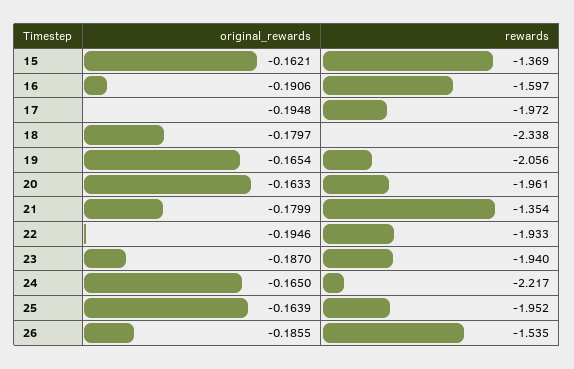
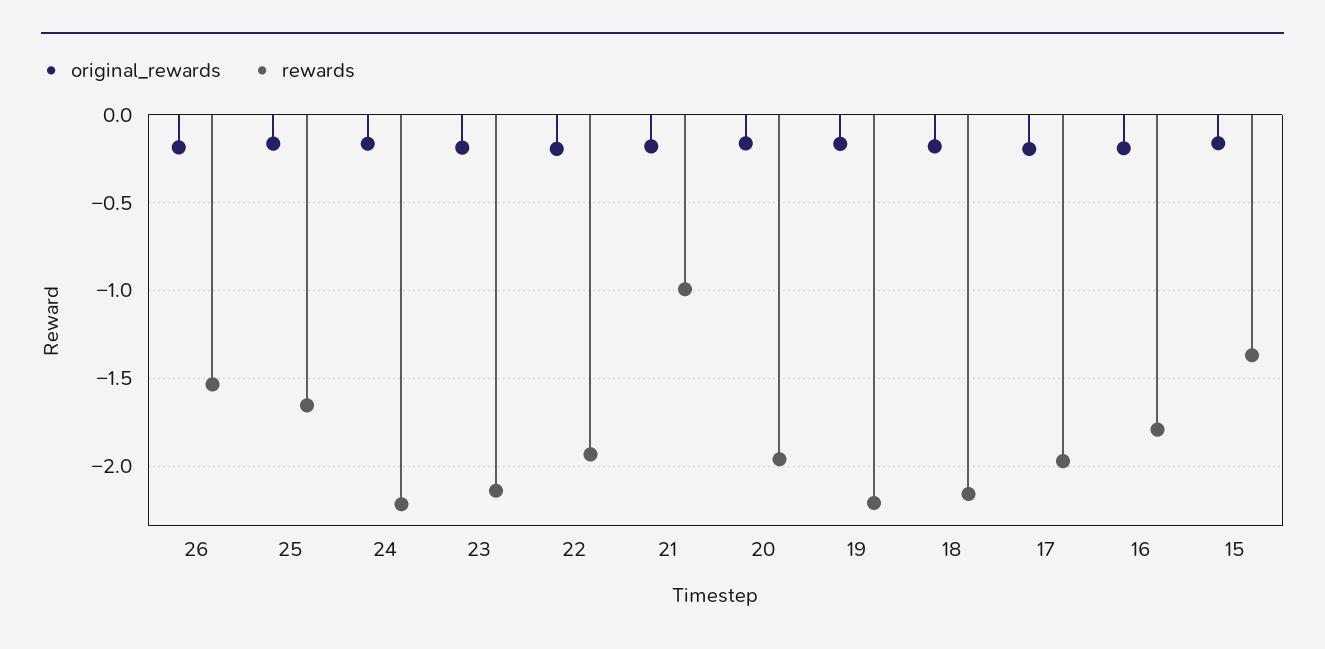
  {
    "original_rewards": {
      "15": -0.1621,
      "16": -0.1906,
      "17": -0.1948,
      "18": -0.1797,
      "19": -0.1654,
      "20": -0.1633,
      "21": -0.1799,
      "22": -0.1946,
      "23": -0.187,
      "24": -0.165,
      "25": -0.1639,
      "26": -0.1855
    },
    "rewards": {
      "15": -1.369,
-     "16": -1.597,
+     "16": -1.8,
      "17": -1.972,
-     "18": -2.338,
+     "18": -2.15,
-     "19": -2.056,
+     "19": -2.2,
      "20": -1.961,
-     "21": -1.354,
+     "21": -1,
      "22": -1.933,
-     "23": -1.94,
+     "23": -2.15,
      "24": -2.217,
-     "25": -1.952,
+     "25": -1.65,
      "26": -1.535
    }
  }

